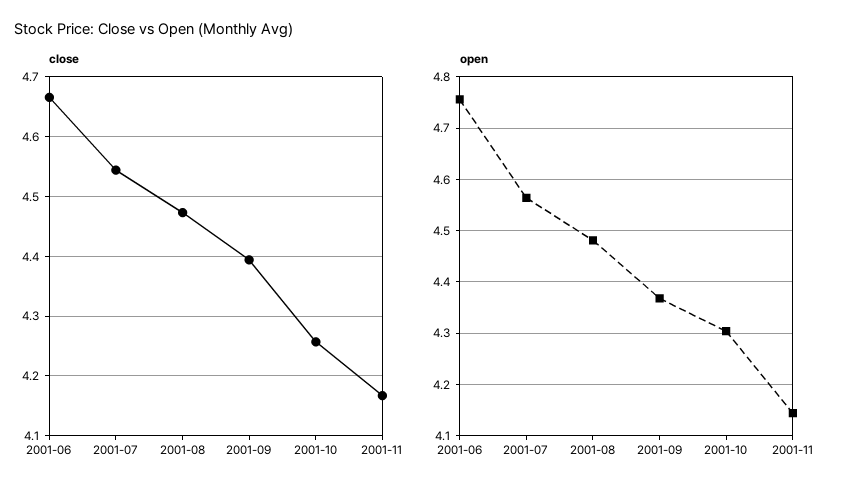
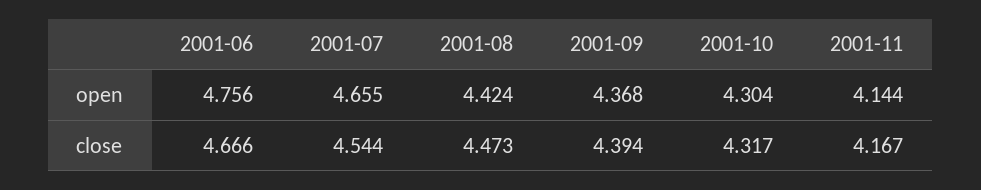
  {
    "close": {
      "2001-06": 4.666,
      "2001-07": 4.544,
      "2001-08": 4.473,
      "2001-09": 4.394,
-     "2001-10": 4.26,
+     "2001-10": 4.317,
      "2001-11": 4.167
    },
    "open": {
      "2001-06": 4.756,
-     "2001-07": 4.56,
+     "2001-07": 4.655,
-     "2001-08": 4.48,
+     "2001-08": 4.424,
      "2001-09": 4.368,
      "2001-10": 4.304,
      "2001-11": 4.144
    }
  }

